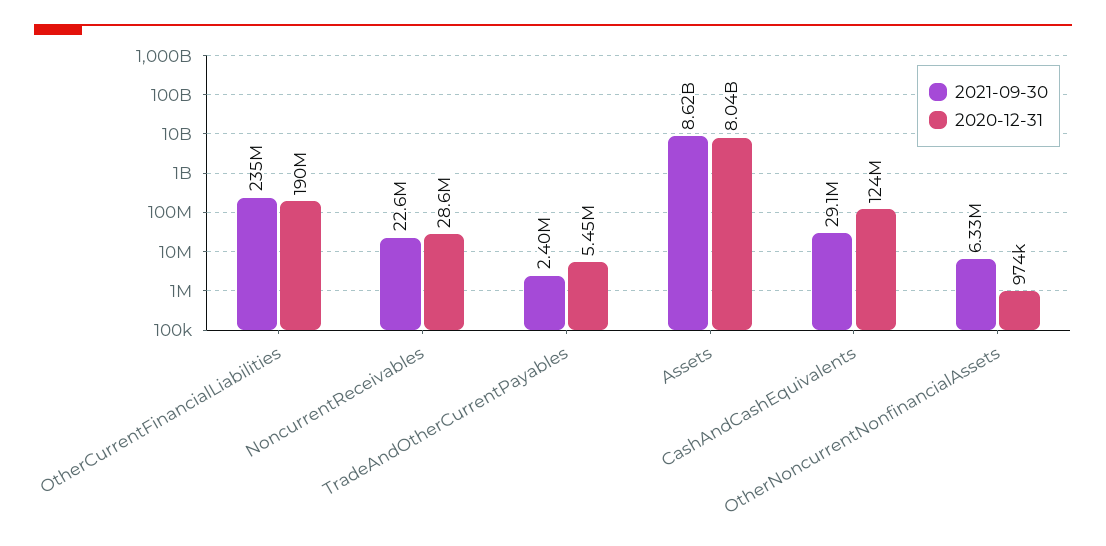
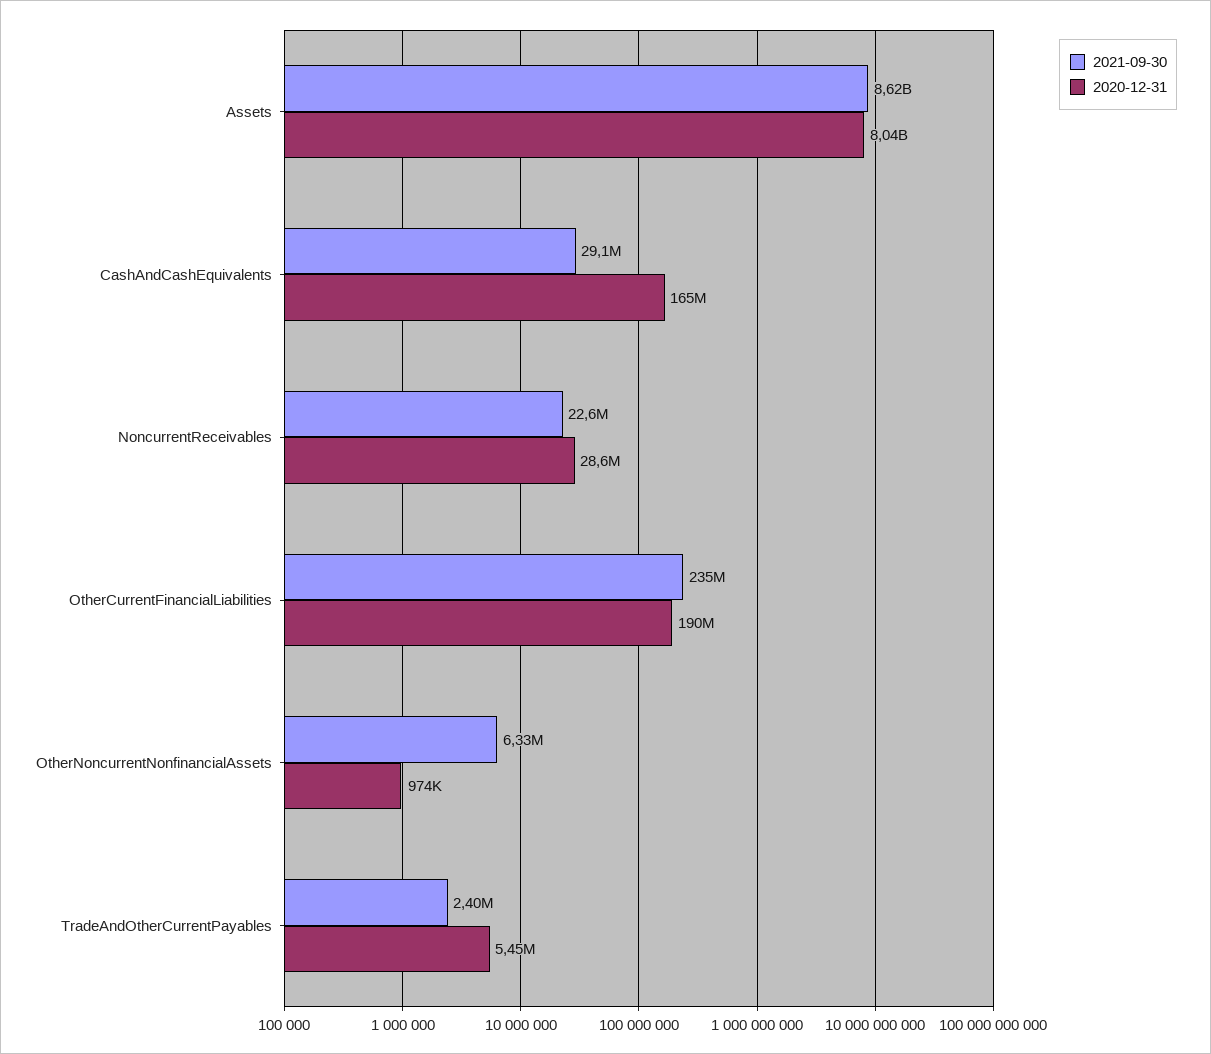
  {
    "2021-09-30": {
      "OtherCurrentFinancialLiabilities": 235000000,
      "NoncurrentReceivables": 22600000,
      "TradeAndOtherCurrentPayables": 2400000,
      "Assets": 8620000000,
      "CashAndCashEquivalents": 29100000,
      "OtherNoncurrentNonfinancialAssets": 6330000
    },
    "2020-12-31": {
      "OtherCurrentFinancialLiabilities": 190000000,
      "NoncurrentReceivables": 28600000,
      "TradeAndOtherCurrentPayables": 5450000,
      "Assets": 8040000000,
-     "CashAndCashEquivalents": 124000000,
+     "CashAndCashEquivalents": 165000000,
      "OtherNoncurrentNonfinancialAssets": 974000
    }
  }

